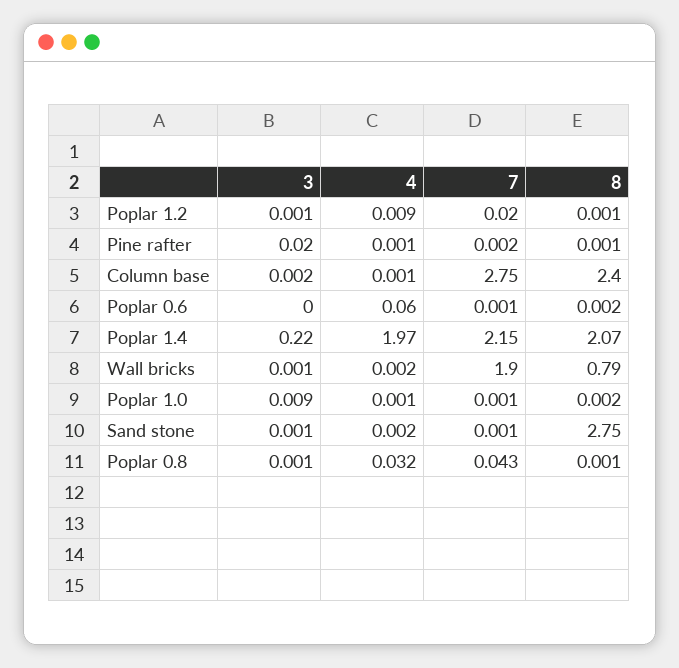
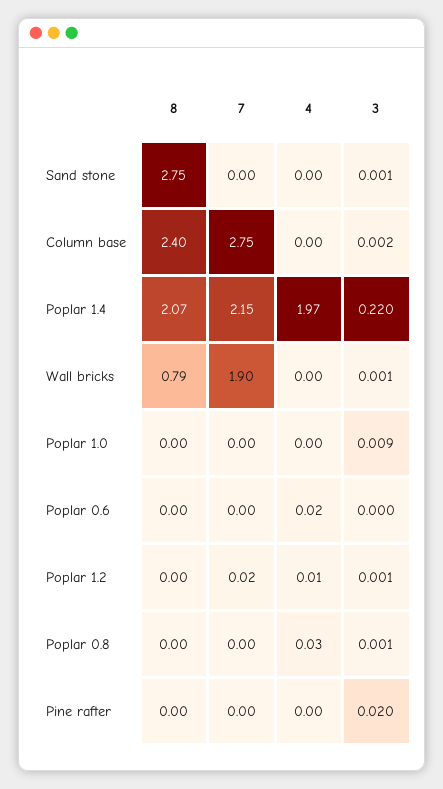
  {
    "3": {
      "Poplar 1.2": 0.001,
      "Pine rafter": 0.02,
      "Column base": 0.002,
      "Poplar 0.6": 0,
      "Poplar 1.4": 0.22,
      "Wall bricks": 0.001,
      "Poplar 1.0": 0.009,
      "Sand stone": 0.001,
      "Poplar 0.8": 0.001
    },
    "4": {
      "Poplar 1.2": 0.009,
      "Pine rafter": 0.001,
      "Column base": 0.001,
-     "Poplar 0.6": 0.06,
+     "Poplar 0.6": 0.02,
      "Poplar 1.4": 1.97,
      "Wall bricks": 0.002,
      "Poplar 1.0": 0.001,
      "Sand stone": 0.002,
      "Poplar 0.8": 0.032
    },
    "7": {
      "Poplar 1.2": 0.02,
      "Pine rafter": 0.002,
      "Column base": 2.75,
      "Poplar 0.6": 0.001,
      "Poplar 1.4": 2.15,
      "Wall bricks": 1.9,
      "Poplar 1.0": 0.001,
      "Sand stone": 0.001,
-     "Poplar 0.8": 0.043
+     "Poplar 0.8": 0
    },
    "8": {
      "Poplar 1.2": 0.001,
      "Pine rafter": 0.001,
      "Column base": 2.4,
      "Poplar 0.6": 0.002,
      "Poplar 1.4": 2.07,
      "Wall bricks": 0.79,
      "Poplar 1.0": 0.002,
      "Sand stone": 2.75,
      "Poplar 0.8": 0.001
    }
  }

